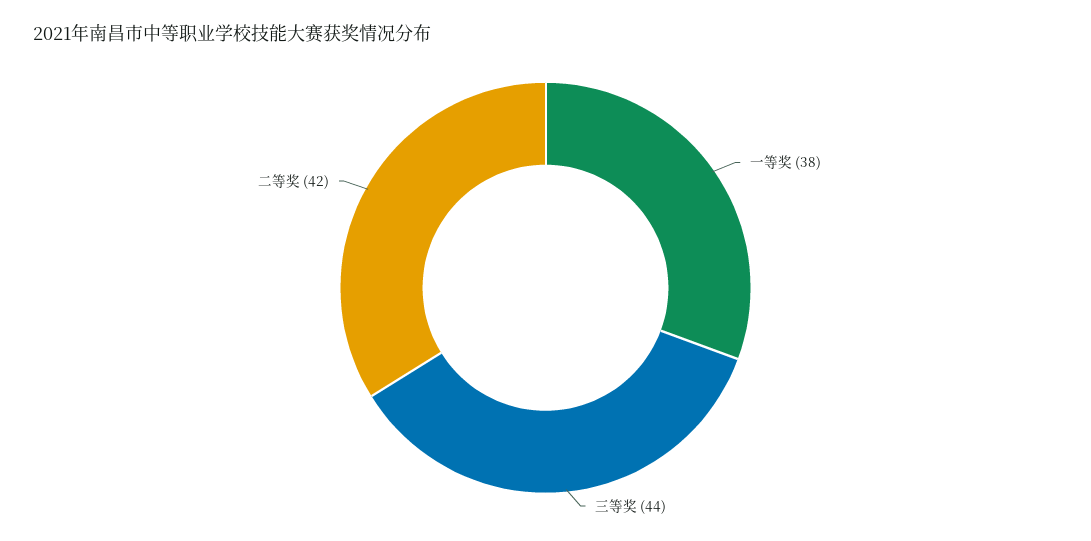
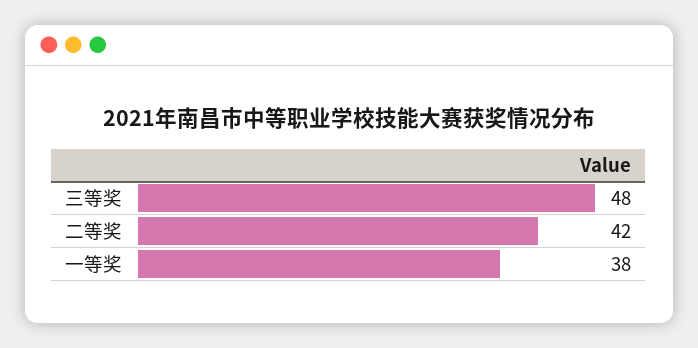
  {
    "一等奖": 38,
-   "三等奖": 44,
+   "三等奖": 48,
    "二等奖": 42
  }

